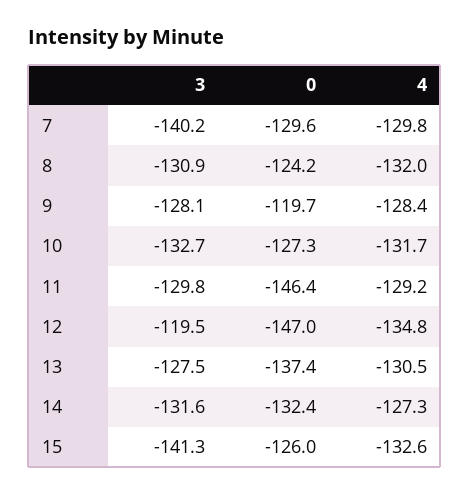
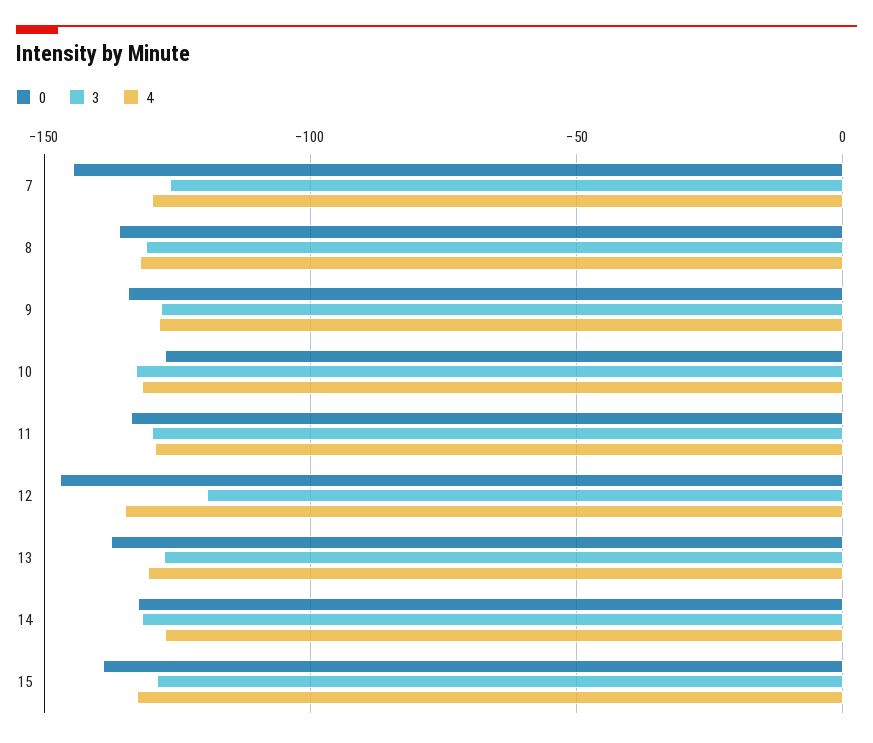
  {
    "3": {
-     "7": -140.2,
+     "7": -125,
      "8": -130.9,
      "9": -128.1,
      "10": -132.7,
      "11": -129.8,
      "12": -119.5,
      "13": -127.5,
      "14": -131.6,
-     "15": -141.3
+     "15": -130
    },
    "0": {
-     "7": -129.6,
+     "7": -145,
-     "8": -124.2,
+     "8": -135,
-     "9": -119.7,
+     "9": -135,
      "10": -127.3,
-     "11": -146.4,
+     "11": -135,
      "12": -147,
      "13": -137.4,
      "14": -132.4,
-     "15": -126
+     "15": -140
    },
    "4": {
      "7": -129.8,
      "8": -132,
      "9": -128.4,
      "10": -131.7,
      "11": -129.2,
      "12": -134.8,
      "13": -130.5,
      "14": -127.3,
      "15": -132.6
    }
  }

